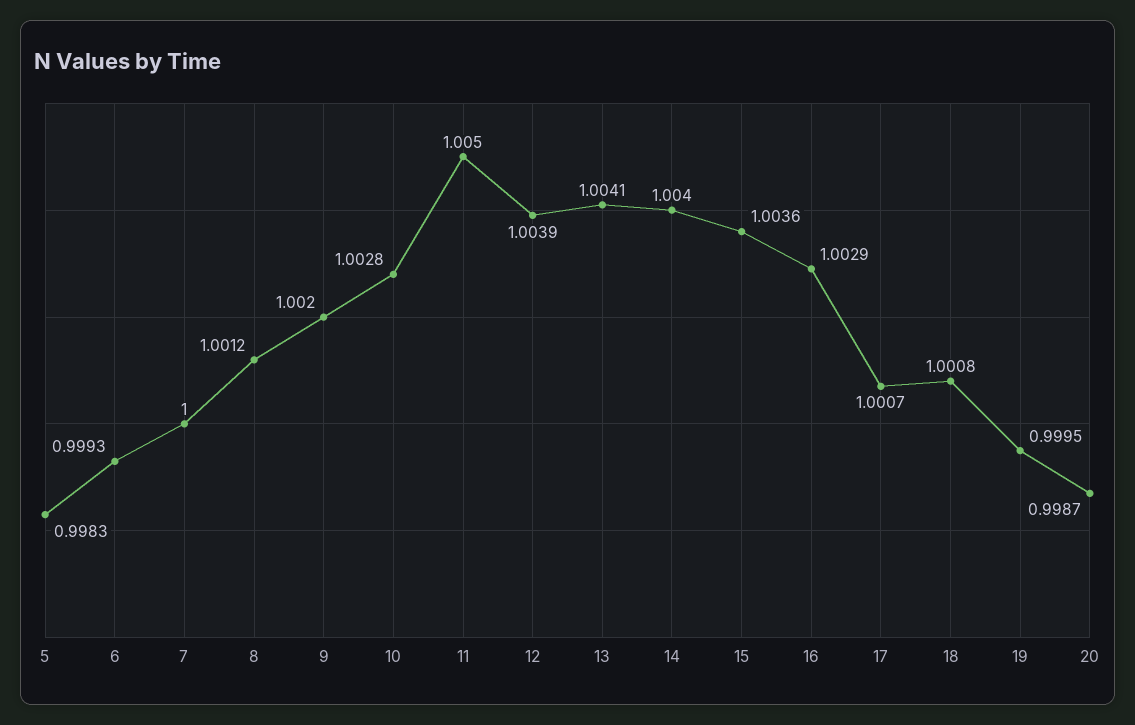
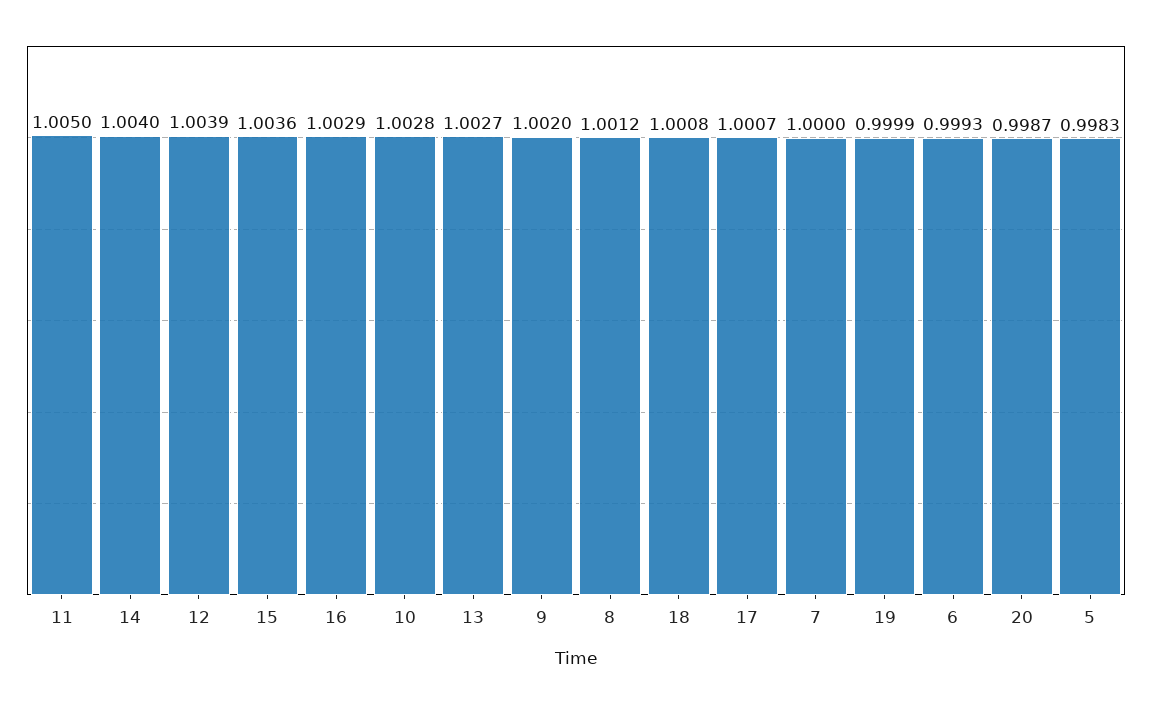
  {
    "5": 0.9983,
    "6": 0.9993,
    "7": 1,
    "8": 1.0012,
    "9": 1.002,
    "10": 1.0028,
    "11": 1.005,
    "12": 1.0039,
-   "13": 1.0041,
+   "13": 1.0027,
    "14": 1.004,
    "15": 1.0036,
    "16": 1.0029,
    "17": 1.0007,
    "18": 1.0008,
-   "19": 0.9995,
+   "19": 0.9999,
    "20": 0.9987
  }

